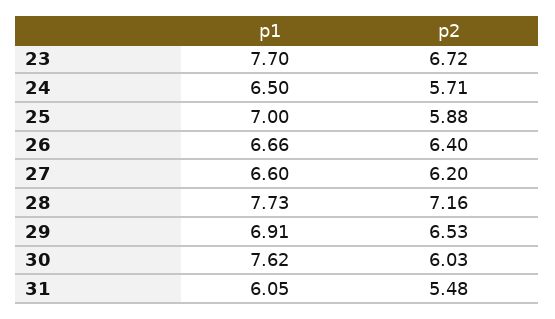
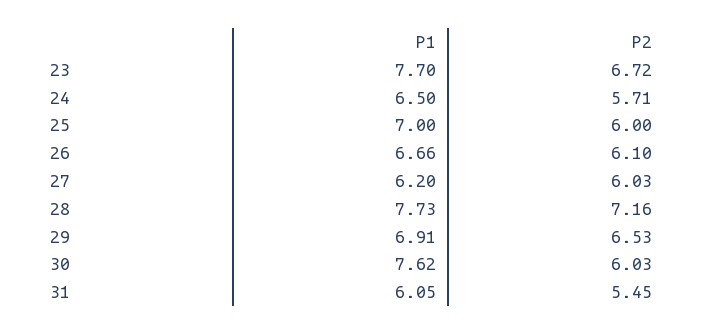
  {
    "p1": {
      "23": 7.7,
      "24": 6.5,
      "25": 7,
      "26": 6.66,
-     "27": 6.6,
+     "27": 6.2,
      "28": 7.73,
      "29": 6.91,
      "30": 7.62,
      "31": 6.05
    },
    "p2": {
      "23": 6.72,
      "24": 5.71,
-     "25": 5.88,
+     "25": 6,
-     "26": 6.4,
+     "26": 6.1,
-     "27": 6.2,
+     "27": 6.03,
      "28": 7.16,
      "29": 6.53,
      "30": 6.03,
-     "31": 5.48
+     "31": 5.45
    }
  }

